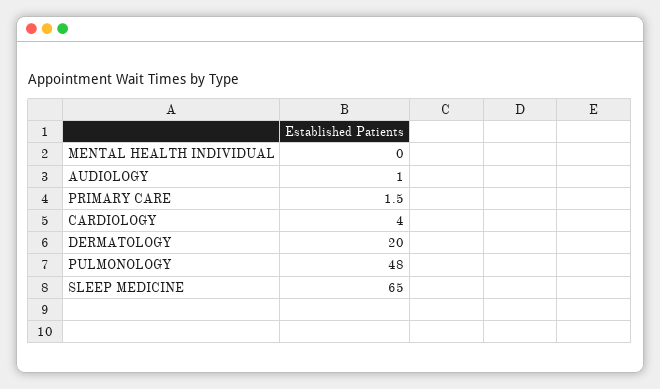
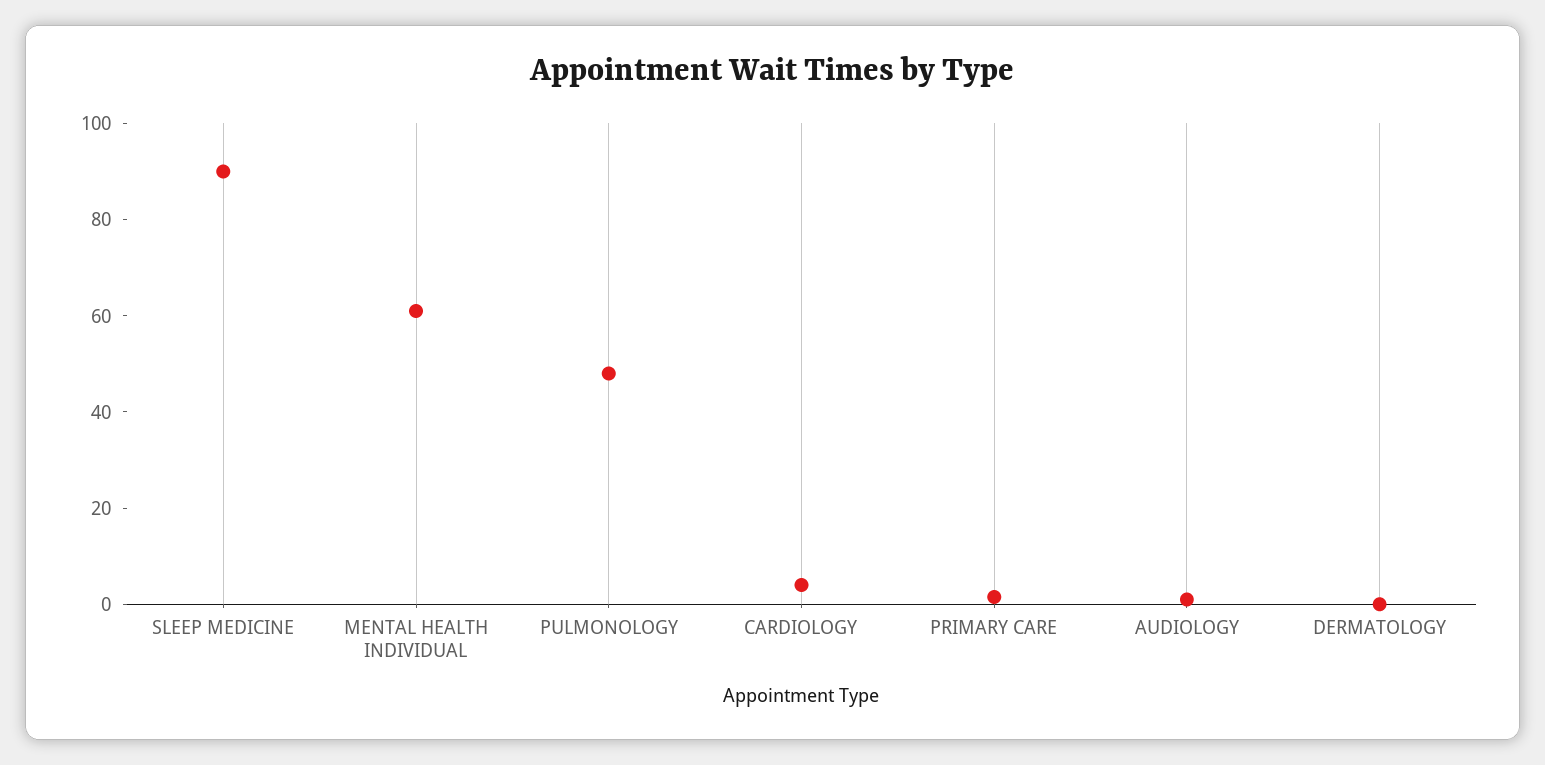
  {
-   "MENTAL HEALTH INDIVIDUAL": 0,
+   "MENTAL HEALTH INDIVIDUAL": 60,
    "AUDIOLOGY": 1,
    "PRIMARY CARE": 1.5,
    "CARDIOLOGY": 4,
-   "DERMATOLOGY": 20,
+   "DERMATOLOGY": 0,
    "PULMONOLOGY": 48,
-   "SLEEP MEDICINE": 65
+   "SLEEP MEDICINE": 90
  }

